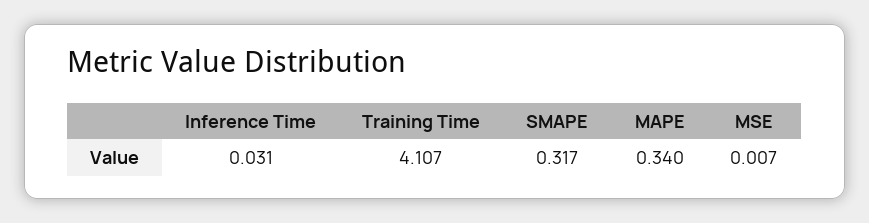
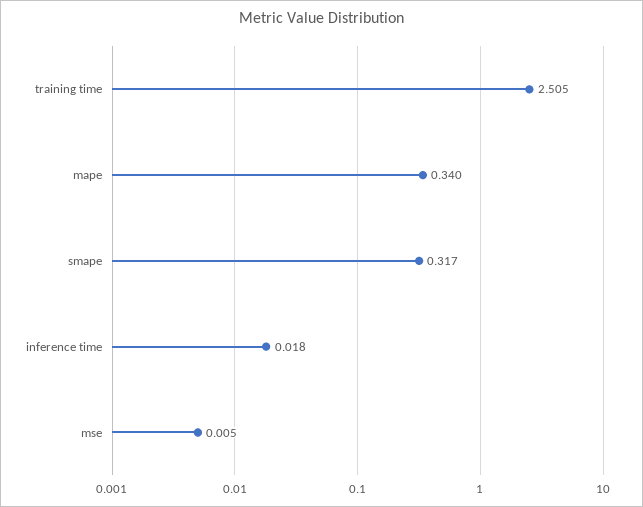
  {
-   "Inference Time": 0.031,
+   "Inference Time": 0.018,
-   "Training Time": 4.107,
+   "Training Time": 2.505,
    "SMAPE": 0.317,
    "MAPE": 0.34,
-   "MSE": 0.007
+   "MSE": 0.005
  }

